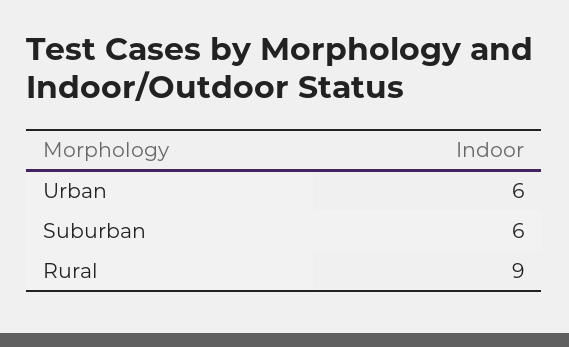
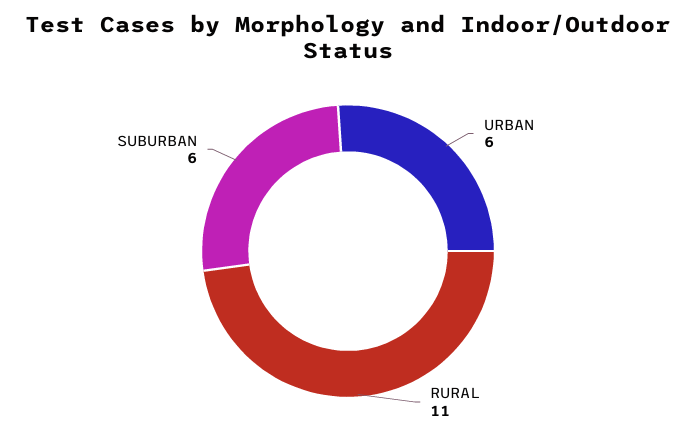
  {
    "Urban": 6,
    "Suburban": 6,
-   "Rural": 9
+   "Rural": 11
  }

